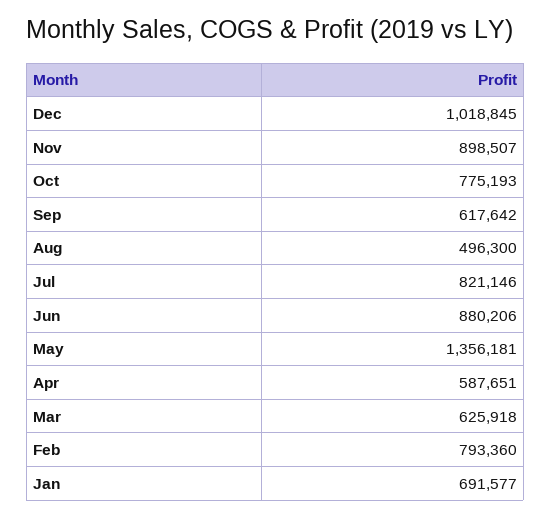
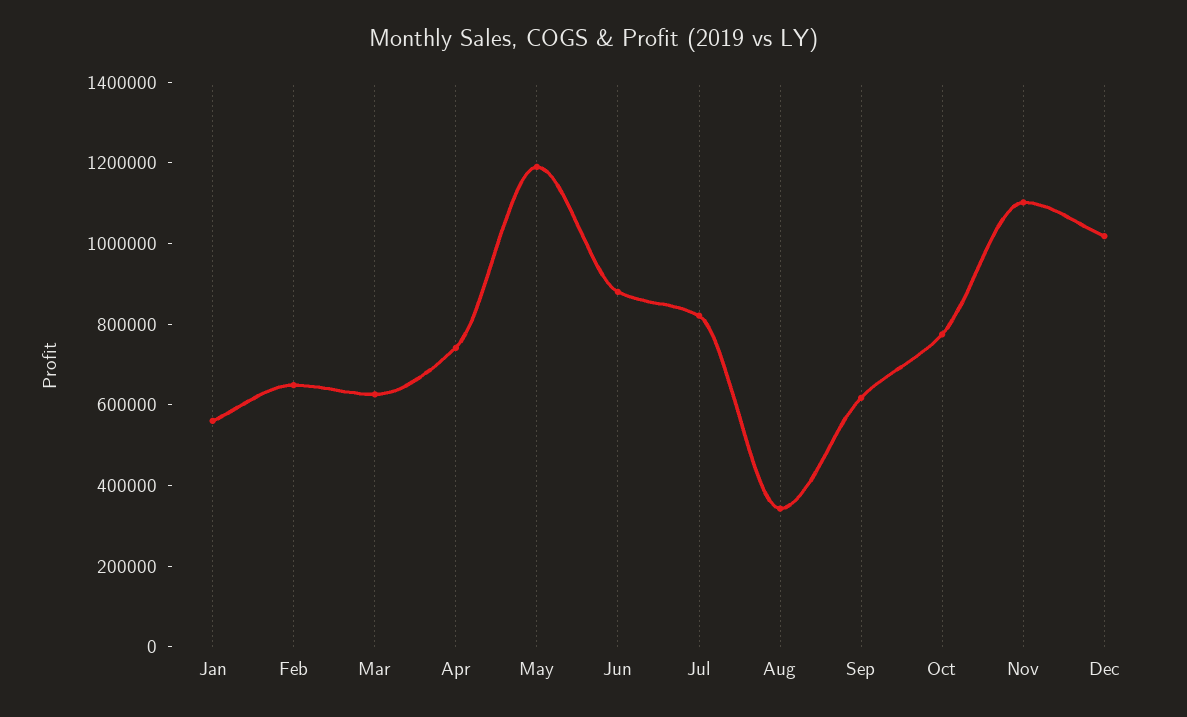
  {
    "Dec": 1018845,
-   "Nov": 898507,
+   "Nov": 1100000,
    "Oct": 775193,
    "Sep": 617642,
-   "Aug": 496300,
+   "Aug": 350000,
    "Jul": 821146,
    "Jun": 880206,
-   "May": 1356181,
+   "May": 1200000,
-   "Apr": 587651,
+   "Apr": 750000,
    "Mar": 625918,
-   "Feb": 793360,
+   "Feb": 650000,
-   "Jan": 691577
+   "Jan": 550000
  }

